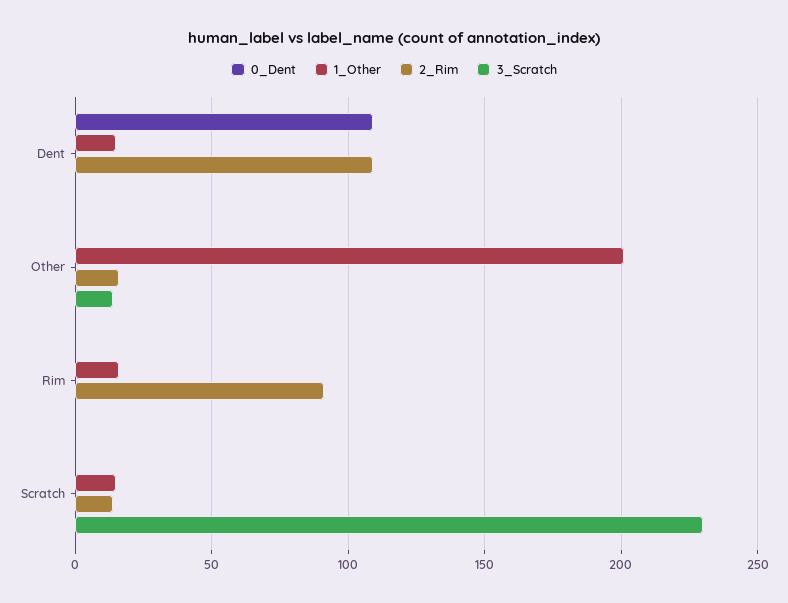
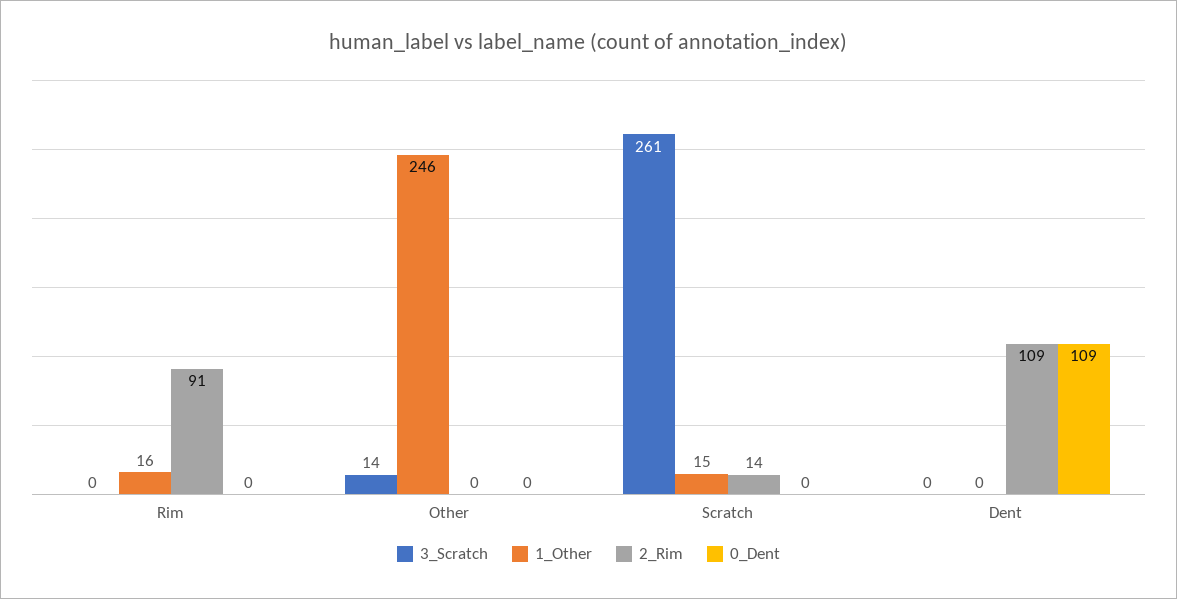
  {
    "0_Dent": {
      "Dent": 109,
      "Other": 0,
      "Rim": 0,
      "Scratch": 0
    },
    "1_Other": {
-     "Dent": 15,
+     "Dent": 0,
-     "Other": 200,
+     "Other": 246,
      "Rim": 16,
      "Scratch": 15
    },
    "2_Rim": {
      "Dent": 109,
-     "Other": 15,
+     "Other": 0,
      "Rim": 91,
      "Scratch": 14
    },
    "3_Scratch": {
      "Dent": 0,
      "Other": 14,
      "Rim": 0,
-     "Scratch": 230
+     "Scratch": 261
    }
  }

